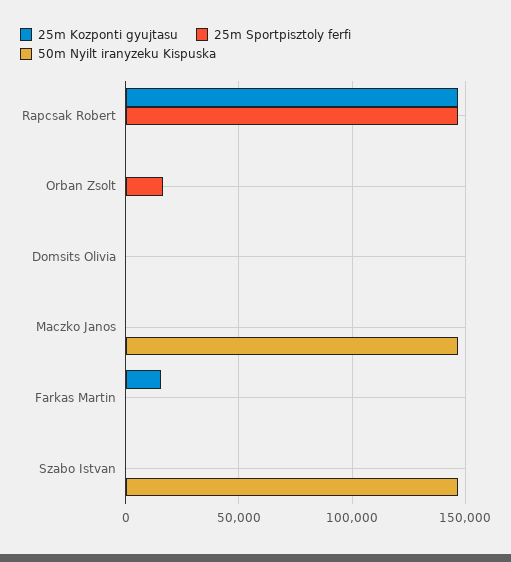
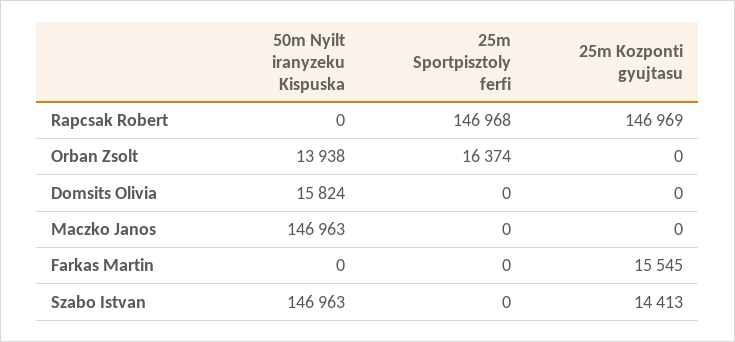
  {
    "25m Kozponti gyujtasu": {
      "Rapcsak Robert": 146969,
      "Orban Zsolt": 0,
      "Domsits Olivia": 0,
      "Maczko Janos": 0,
      "Farkas Martin": 15545,
-     "Szabo Istvan": 0
+     "Szabo Istvan": 14413
    },
    "25m Sportpisztoly ferfi": {
      "Rapcsak Robert": 146968,
      "Orban Zsolt": 16374,
      "Domsits Olivia": 0,
      "Maczko Janos": 0,
      "Farkas Martin": 0,
      "Szabo Istvan": 0
    },
    "50m Nyilt iranyzeku Kispuska": {
      "Rapcsak Robert": 0,
-     "Orban Zsolt": 0,
+     "Orban Zsolt": 13938,
-     "Domsits Olivia": 0,
+     "Domsits Olivia": 15824,
      "Maczko Janos": 146963,
      "Farkas Martin": 0,
      "Szabo Istvan": 146963
    }
  }

